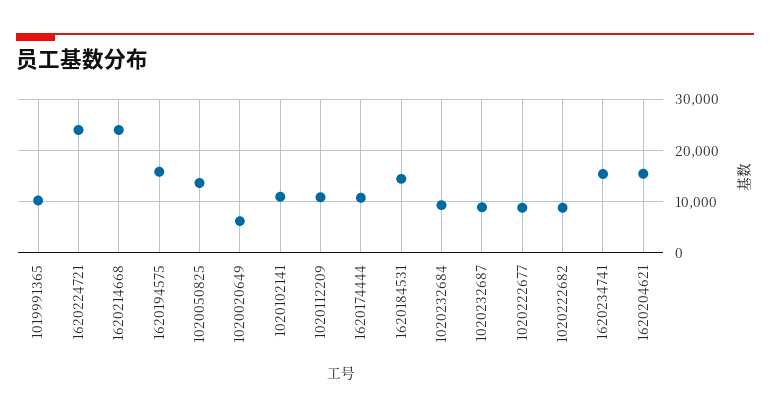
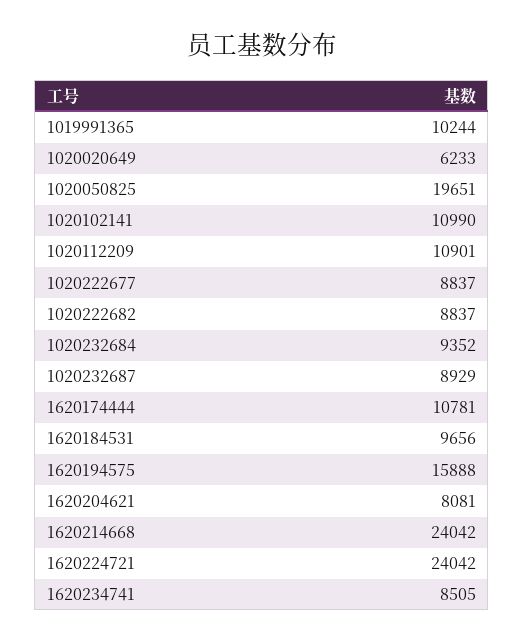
  {
    "1019991365": 10244,
    "1620224721": 24042,
    "1620214668": 24042,
    "1620194575": 15888,
-   "1020050825": 14000,
+   "1020050825": 19651,
    "1020020649": 6233,
    "1020102141": 10990,
    "1020112209": 10901,
    "1620174444": 10781,
-   "1620184531": 14000,
+   "1620184531": 9656,
    "1020232684": 9352,
    "1020232687": 8929,
    "1020222677": 8837,
    "1020222682": 8837,
-   "1620234741": 16000,
+   "1620234741": 8505,
-   "1620204621": 16000
+   "1620204621": 8081
  }

